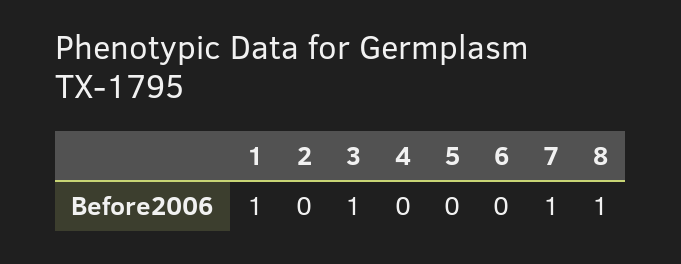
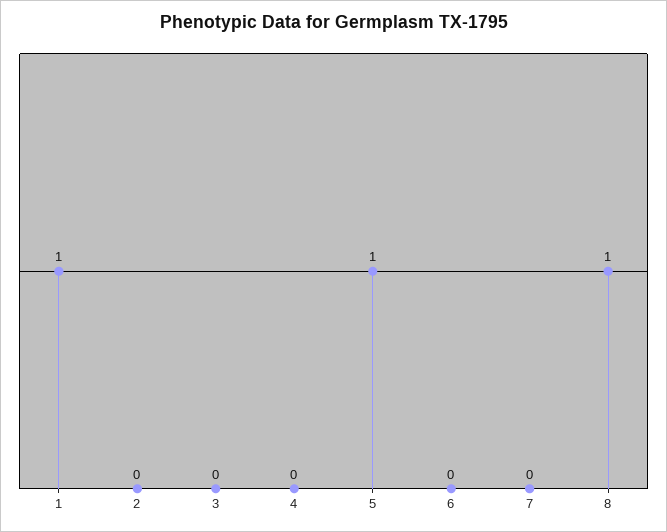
  {
    "1": 1,
    "2": 0,
-   "3": 1,
+   "3": 0,
    "4": 0,
-   "5": 0,
+   "5": 1,
    "6": 0,
-   "7": 1,
+   "7": 0,
    "8": 1
  }

